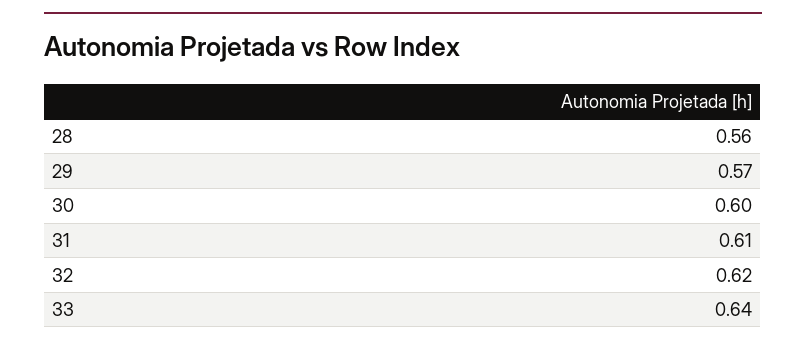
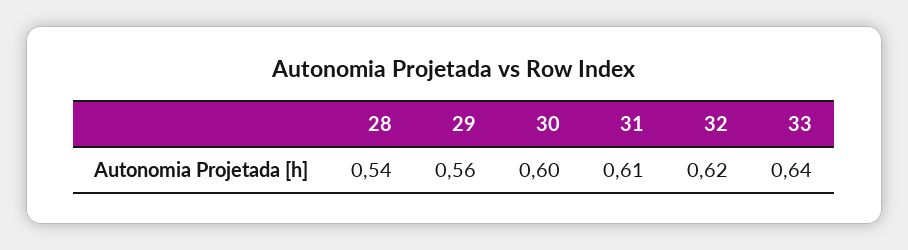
  {
-   "28": 0.56,
+   "28": 0.54,
-   "29": 0.57,
+   "29": 0.56,
    "30": 0.6,
    "31": 0.61,
    "32": 0.62,
    "33": 0.64
  }

